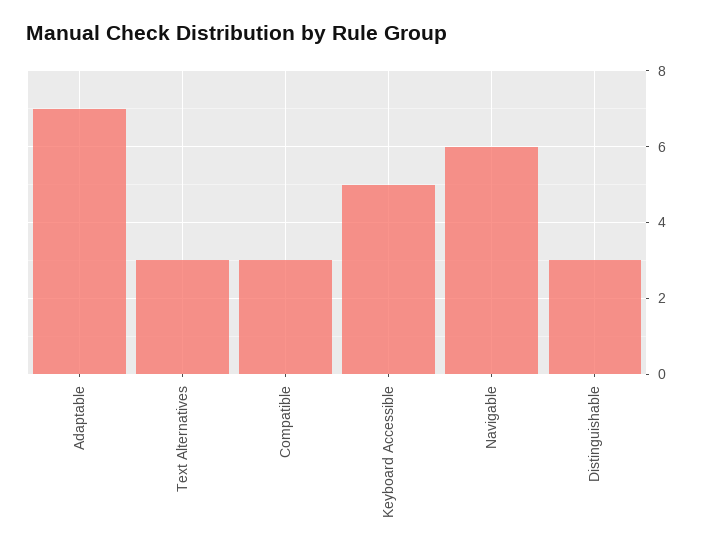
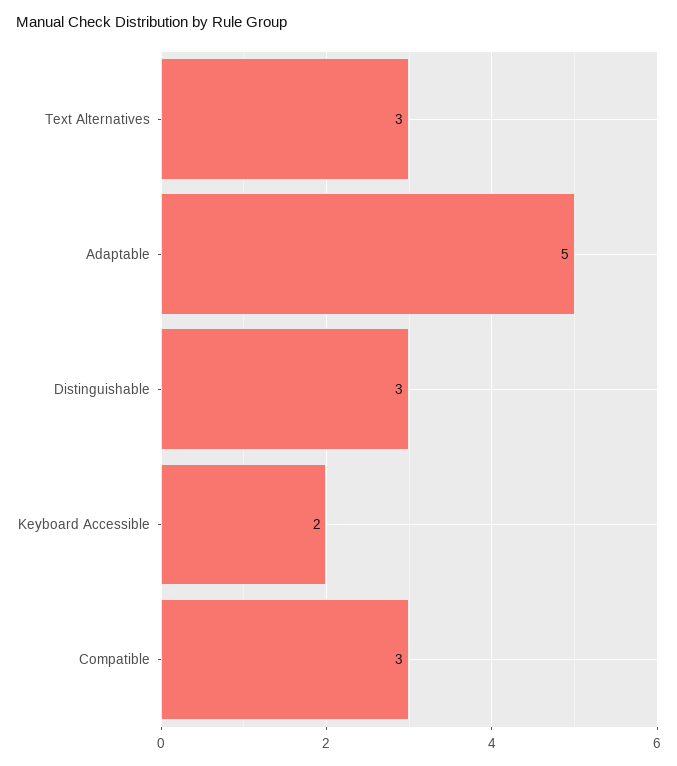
  {
-   "Adaptable": 7,
+   "Adaptable": 5,
    "Text Alternatives": 3,
    "Compatible": 3,
-   "Keyboard Accessible": 5,
+   "Keyboard Accessible": 2,
-   "Navigable": 6,
    "Distinguishable": 3
  }

